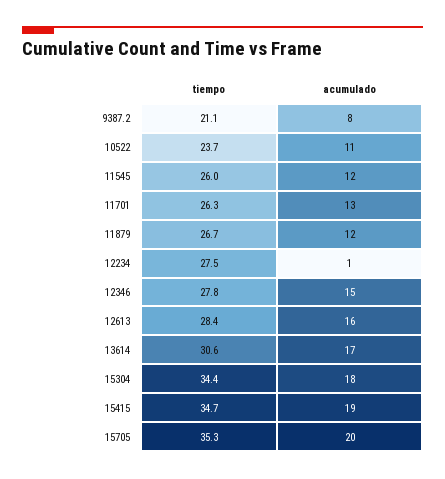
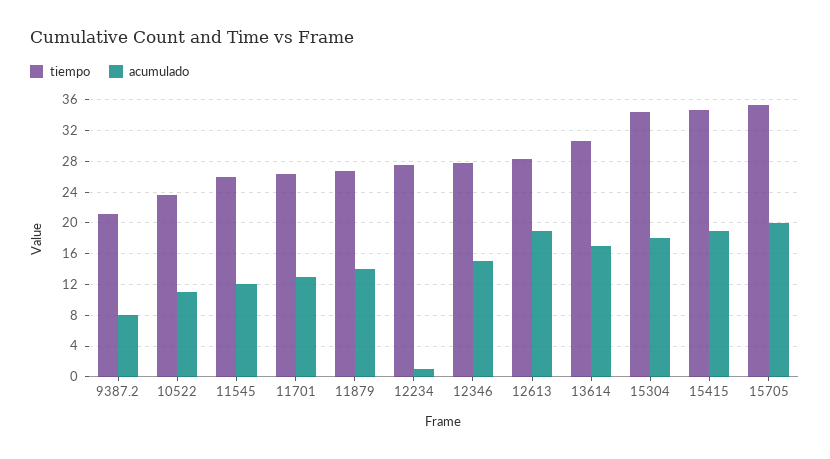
  {
    "tiempo": {
      "9387.2": 21.1,
      "10522": 23.7,
      "11545": 26,
      "11701": 26.3,
      "11879": 26.7,
      "12234": 27.5,
      "12346": 27.8,
      "12613": 28.4,
      "13614": 30.6,
      "15304": 34.4,
      "15415": 34.7,
      "15705": 35.3
    },
    "acumulado": {
      "9387.2": 8,
      "10522": 11,
      "11545": 12,
      "11701": 13,
-     "11879": 12,
+     "11879": 14,
      "12234": 1,
      "12346": 15,
-     "12613": 16,
+     "12613": 19,
      "13614": 17,
      "15304": 18,
      "15415": 19,
      "15705": 20
    }
  }

